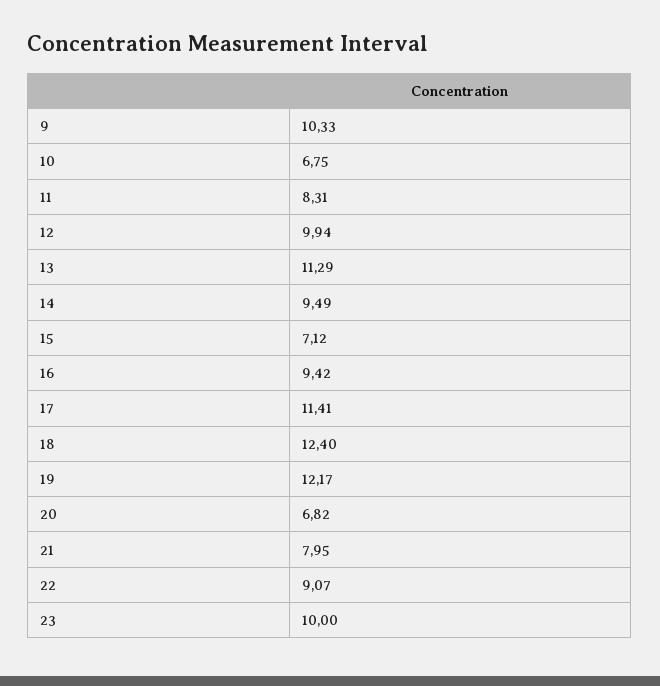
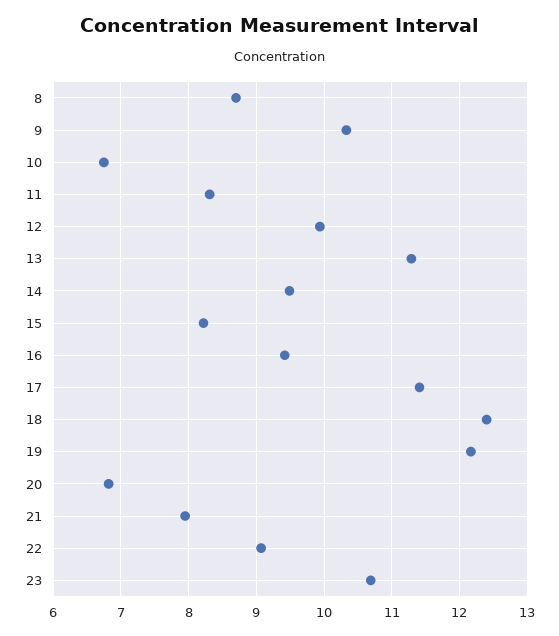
  {
    "9": 10.33,
    "10": 6.75,
    "11": 8.31,
    "12": 9.94,
    "13": 11.29,
    "14": 9.49,
-   "15": 7.12,
+   "15": 8.2,
    "16": 9.42,
    "17": 11.41,
    "18": 12.4,
    "19": 12.17,
    "20": 6.82,
    "21": 7.95,
    "22": 9.07,
-   "23": 10
+   "23": 10.7,
+   "8": 8.7
  }

